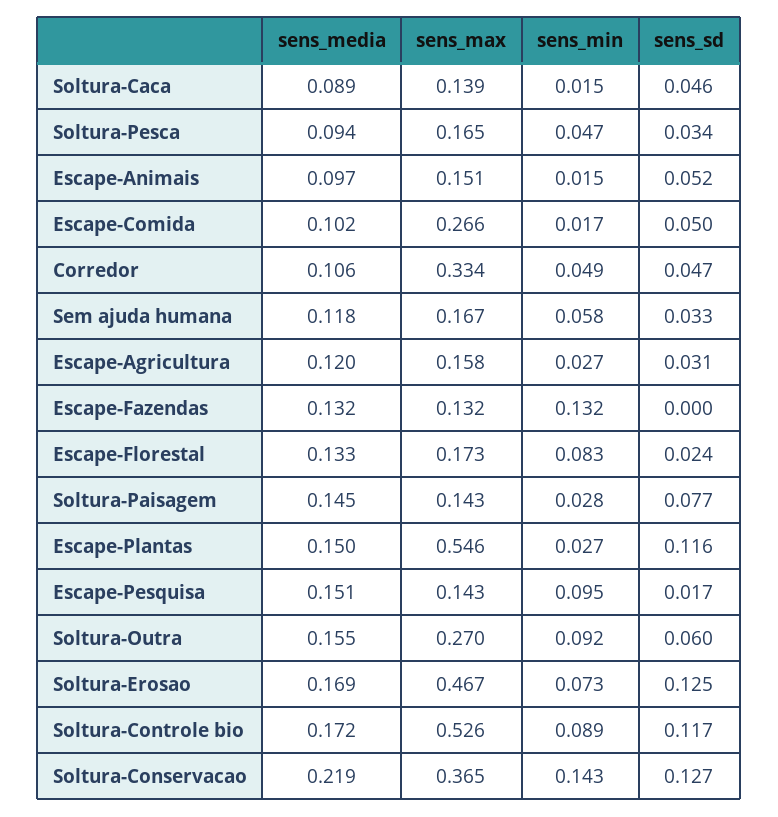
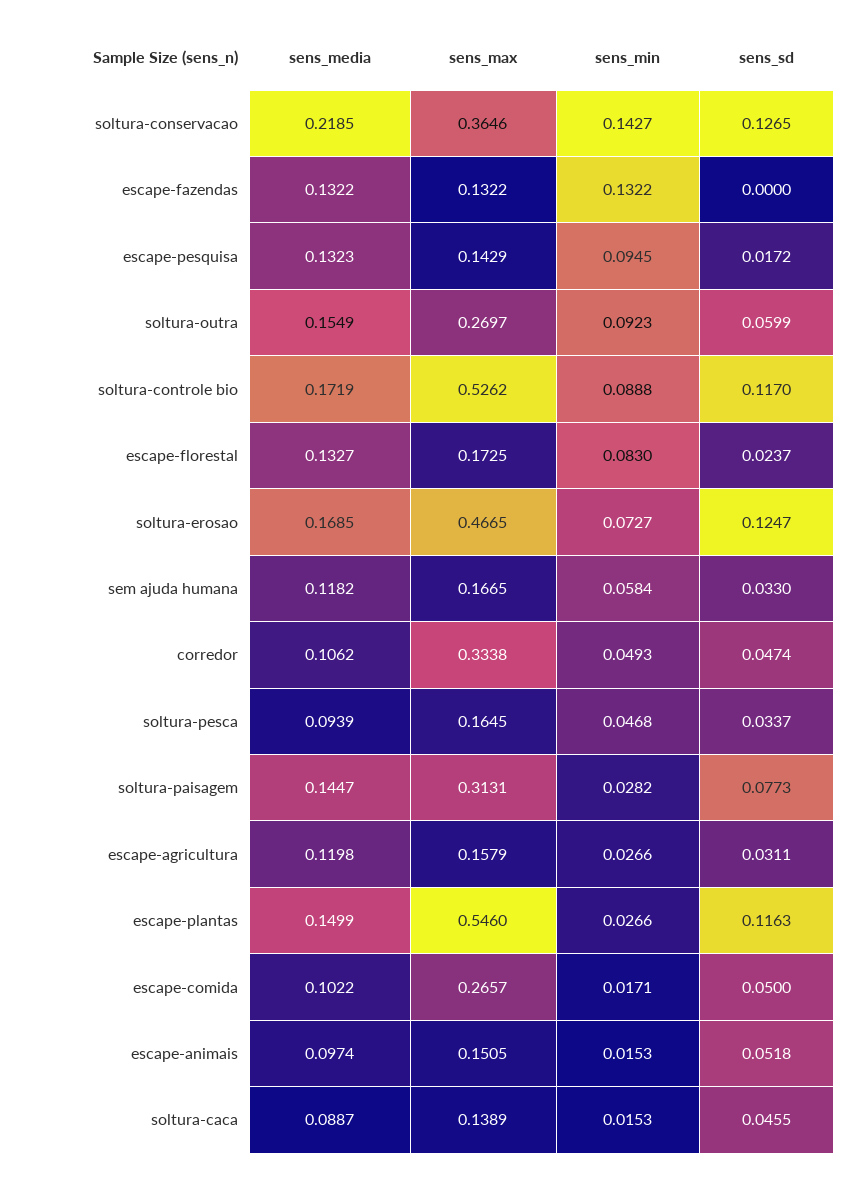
  {
    "sens_media": {
      "Soltura-Caca": 0.0887,
      "Soltura-Pesca": 0.0939,
      "Escape-Animais": 0.0974,
      "Escape-Comida": 0.1022,
      "Corredor": 0.1062,
      "Sem ajuda humana": 0.1182,
      "Escape-Agricultura": 0.1198,
      "Escape-Fazendas": 0.1322,
      "Escape-Florestal": 0.1327,
      "Soltura-Paisagem": 0.1447,
      "Escape-Plantas": 0.1499,
-     "Escape-Pesquisa": 0.151,
+     "Escape-Pesquisa": 0.1323,
      "Soltura-Outra": 0.1549,
      "Soltura-Erosao": 0.1685,
      "Soltura-Controle bio": 0.1719,
      "Soltura-Conservacao": 0.2185
    },
    "sens_max": {
      "Soltura-Caca": 0.1389,
      "Soltura-Pesca": 0.1645,
      "Escape-Animais": 0.1505,
      "Escape-Comida": 0.2657,
      "Corredor": 0.3338,
      "Sem ajuda humana": 0.1665,
      "Escape-Agricultura": 0.1579,
      "Escape-Fazendas": 0.1322,
      "Escape-Florestal": 0.1725,
-     "Soltura-Paisagem": 0.143,
+     "Soltura-Paisagem": 0.3131,
      "Escape-Plantas": 0.546,
      "Escape-Pesquisa": 0.1429,
      "Soltura-Outra": 0.2697,
      "Soltura-Erosao": 0.4665,
      "Soltura-Controle bio": 0.5262,
      "Soltura-Conservacao": 0.3646
    },
    "sens_min": {
      "Soltura-Caca": 0.0153,
      "Soltura-Pesca": 0.0468,
      "Escape-Animais": 0.0153,
      "Escape-Comida": 0.0171,
      "Corredor": 0.0493,
      "Sem ajuda humana": 0.0584,
      "Escape-Agricultura": 0.0266,
      "Escape-Fazendas": 0.1322,
      "Escape-Florestal": 0.083,
      "Soltura-Paisagem": 0.0282,
      "Escape-Plantas": 0.0266,
      "Escape-Pesquisa": 0.0945,
      "Soltura-Outra": 0.0923,
      "Soltura-Erosao": 0.0727,
      "Soltura-Controle bio": 0.0888,
      "Soltura-Conservacao": 0.1427
    },
    "sens_sd": {
      "Soltura-Caca": 0.0455,
      "Soltura-Pesca": 0.0337,
      "Escape-Animais": 0.0518,
      "Escape-Comida": 0.05,
      "Corredor": 0.0474,
      "Sem ajuda humana": 0.033,
      "Escape-Agricultura": 0.0311,
      "Escape-Fazendas": 0,
      "Escape-Florestal": 0.0237,
      "Soltura-Paisagem": 0.0773,
      "Escape-Plantas": 0.1163,
      "Escape-Pesquisa": 0.0172,
      "Soltura-Outra": 0.0599,
      "Soltura-Erosao": 0.1247,
      "Soltura-Controle bio": 0.117,
      "Soltura-Conservacao": 0.1265
    }
  }

